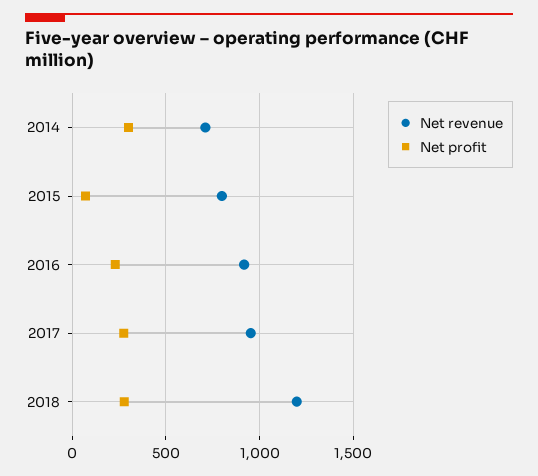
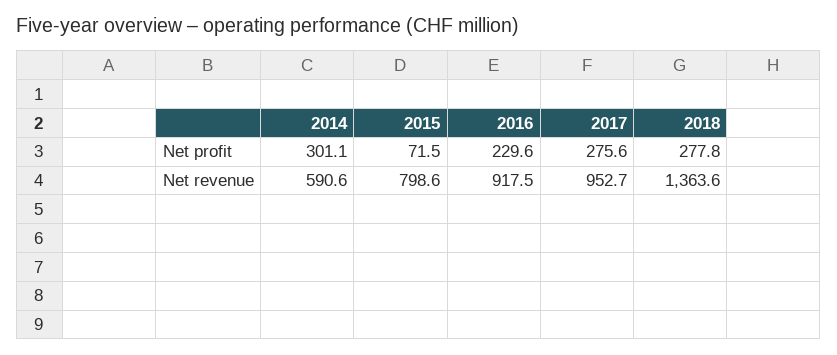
  {
    "Net revenue": {
-     "2014": 700,
+     "2014": 590.6,
      "2015": 798.6,
      "2016": 917.5,
      "2017": 952.7,
-     "2018": 1200
+     "2018": 1363.6
    },
    "Net profit": {
      "2014": 301.1,
      "2015": 71.5,
      "2016": 229.6,
      "2017": 275.6,
      "2018": 277.8
    }
  }

